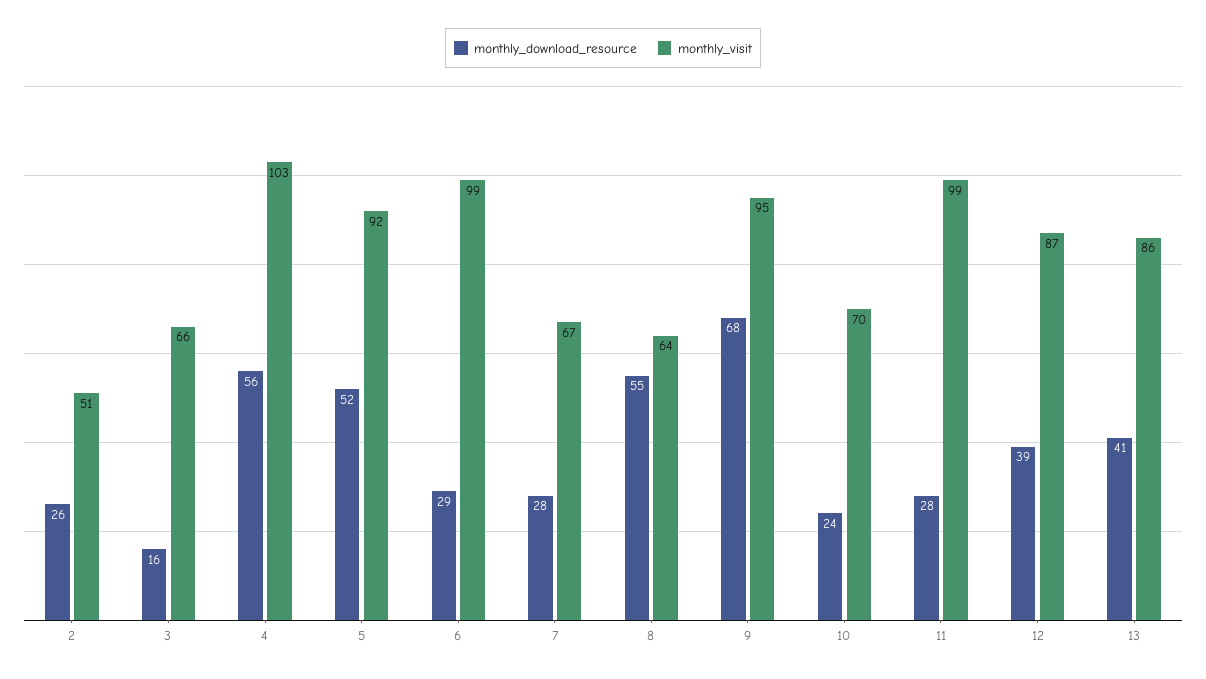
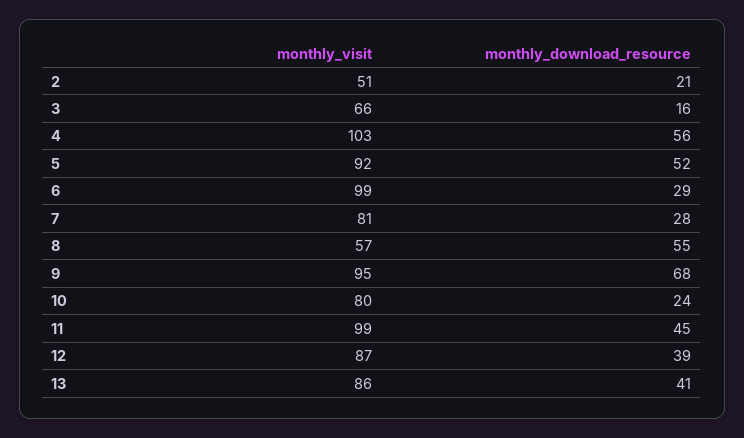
  {
    "monthly_download_resource": {
-     "2": 26,
+     "2": 21,
      "3": 16,
      "4": 56,
      "5": 52,
      "6": 29,
      "7": 28,
      "8": 55,
      "9": 68,
      "10": 24,
-     "11": 28,
+     "11": 45,
      "12": 39,
      "13": 41
    },
    "monthly_visit": {
      "2": 51,
      "3": 66,
      "4": 103,
      "5": 92,
      "6": 99,
-     "7": 67,
+     "7": 81,
-     "8": 64,
+     "8": 57,
      "9": 95,
-     "10": 70,
+     "10": 80,
      "11": 99,
      "12": 87,
      "13": 86
    }
  }

